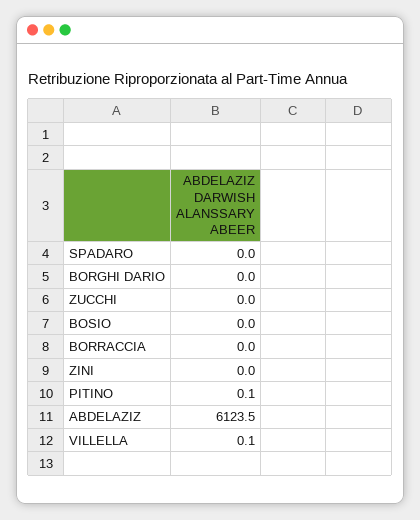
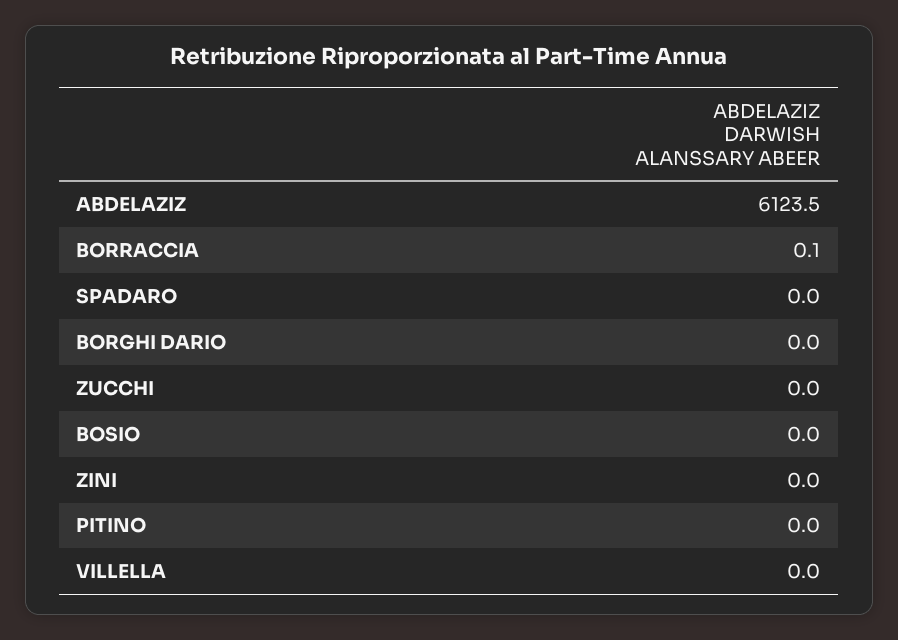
  {
    "SPADARO": 0,
    "BORGHI DARIO": 0,
    "ZUCCHI": 0,
    "BOSIO": 0,
-   "BORRACCIA": 0,
+   "BORRACCIA": 0.1,
    "ZINI": 0,
-   "PITINO": 0.1,
+   "PITINO": 0,
    "ABDELAZIZ": 6123.5,
-   "VILLELLA": 0.1
+   "VILLELLA": 0
  }

